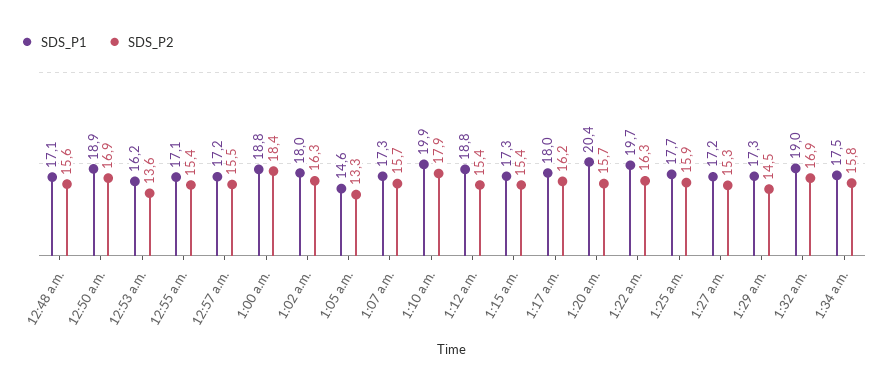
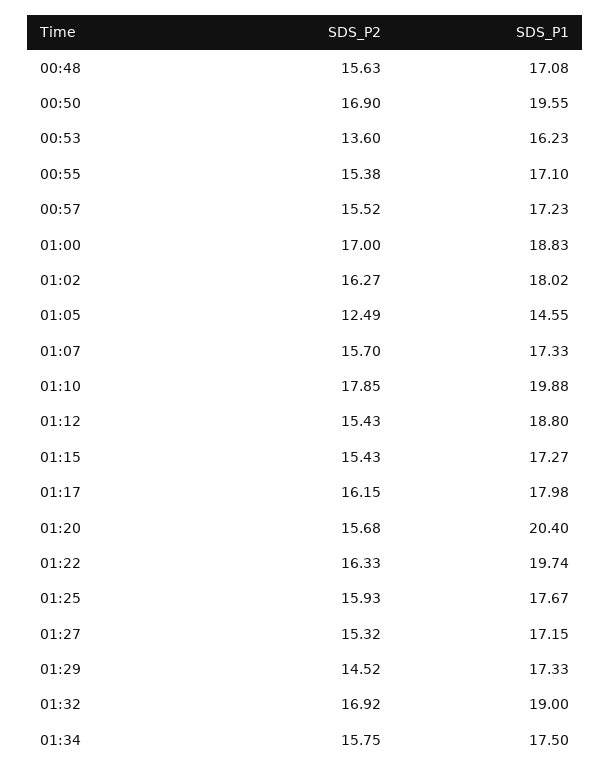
  {
    "SDS_P1": {
      "12:48 a.m.": 17.08,
-     "12:50 a.m.": 18.9,
+     "12:50 a.m.": 19.55,
      "12:53 a.m.": 16.23,
      "12:55 a.m.": 17.1,
      "12:57 a.m.": 17.23,
      "1:00 a.m.": 18.83,
      "1:02 a.m.": 18.02,
      "1:05 a.m.": 14.55,
      "1:07 a.m.": 17.33,
      "1:10 a.m.": 19.88,
      "1:12 a.m.": 18.8,
      "1:15 a.m.": 17.27,
      "1:17 a.m.": 17.98,
      "1:20 a.m.": 20.4,
      "1:22 a.m.": 19.74,
      "1:25 a.m.": 17.67,
      "1:27 a.m.": 17.15,
      "1:29 a.m.": 17.33,
      "1:32 a.m.": 19,
      "1:34 a.m.": 17.5
    },
    "SDS_P2": {
      "12:48 a.m.": 15.63,
      "12:50 a.m.": 16.9,
      "12:53 a.m.": 13.6,
      "12:55 a.m.": 15.38,
      "12:57 a.m.": 15.52,
-     "1:00 a.m.": 18.4,
+     "1:00 a.m.": 17,
      "1:02 a.m.": 16.27,
-     "1:05 a.m.": 13.3,
+     "1:05 a.m.": 12.49,
      "1:07 a.m.": 15.7,
      "1:10 a.m.": 17.85,
      "1:12 a.m.": 15.43,
      "1:15 a.m.": 15.43,
      "1:17 a.m.": 16.15,
      "1:20 a.m.": 15.68,
      "1:22 a.m.": 16.33,
      "1:25 a.m.": 15.93,
      "1:27 a.m.": 15.32,
      "1:29 a.m.": 14.52,
      "1:32 a.m.": 16.92,
      "1:34 a.m.": 15.75
    }
  }

